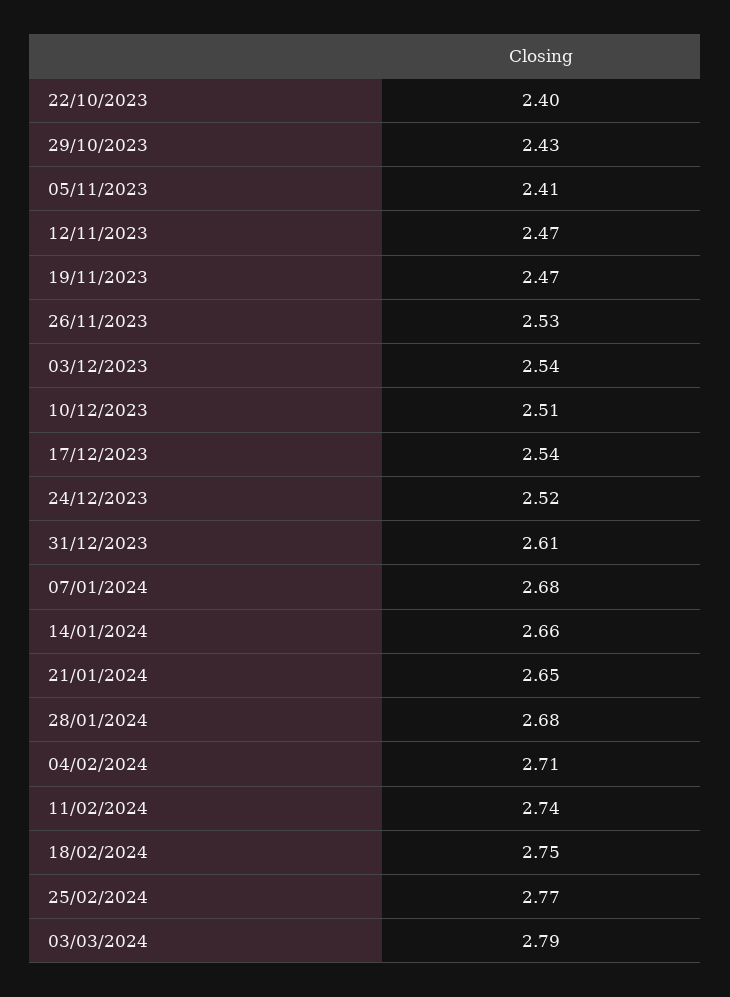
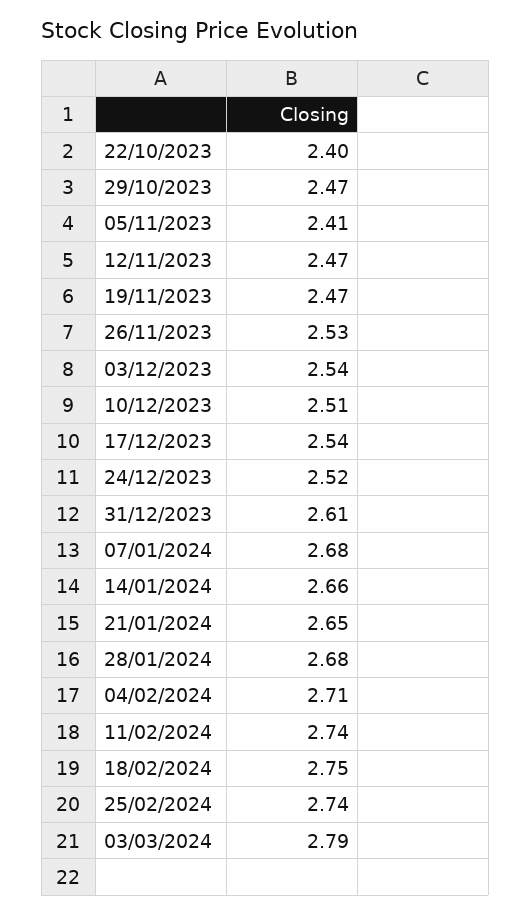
  {
    "22/10/2023": 2.4,
-   "29/10/2023": 2.43,
+   "29/10/2023": 2.47,
    "05/11/2023": 2.41,
    "12/11/2023": 2.47,
    "19/11/2023": 2.47,
    "26/11/2023": 2.53,
    "03/12/2023": 2.54,
    "10/12/2023": 2.51,
    "17/12/2023": 2.54,
    "24/12/2023": 2.52,
    "31/12/2023": 2.61,
    "07/01/2024": 2.68,
    "14/01/2024": 2.66,
    "21/01/2024": 2.65,
    "28/01/2024": 2.68,
    "04/02/2024": 2.71,
    "11/02/2024": 2.74,
    "18/02/2024": 2.75,
-   "25/02/2024": 2.77,
+   "25/02/2024": 2.74,
    "03/03/2024": 2.79
  }

